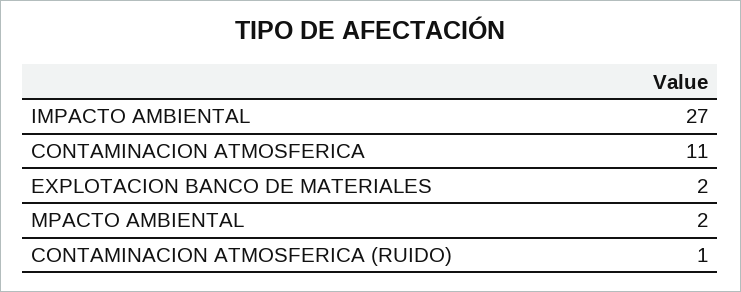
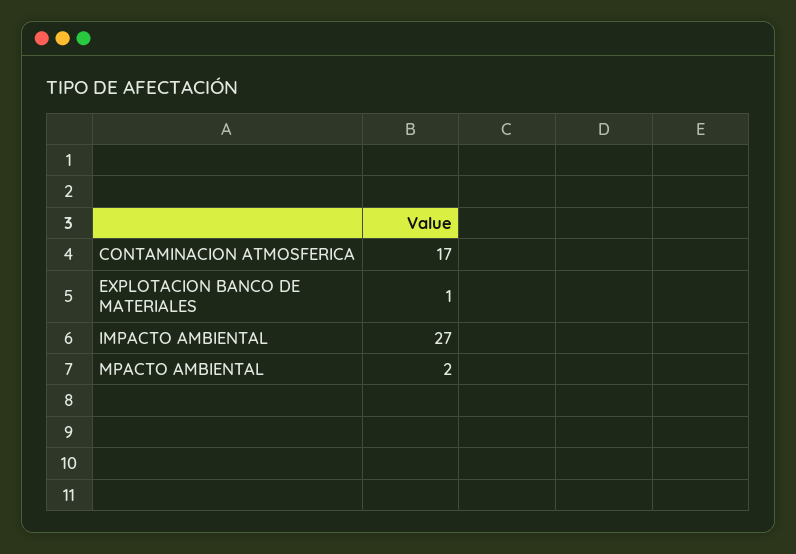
  {
    "IMPACTO AMBIENTAL": 27,
-   "CONTAMINACION ATMOSFERICA": 11,
+   "CONTAMINACION ATMOSFERICA": 17,
-   "EXPLOTACION BANCO DE MATERIALES": 2,
+   "EXPLOTACION BANCO DE MATERIALES": 1,
-   "MPACTO AMBIENTAL": 2,
+   "MPACTO AMBIENTAL": 2
-   "CONTAMINACION ATMOSFERICA (RUIDO)": 1
  }

